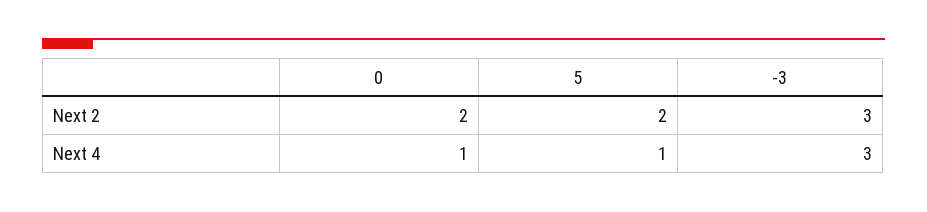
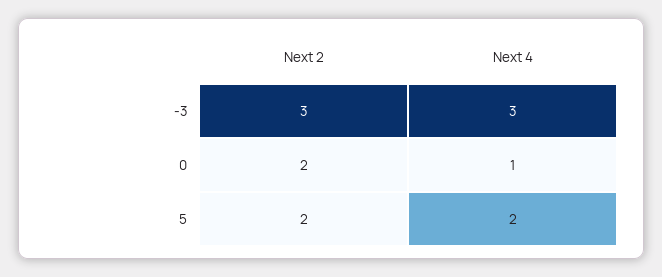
  {
    "0": {
      "Next 2": 2,
      "Next 4": 1
    },
    "5": {
      "Next 2": 2,
-     "Next 4": 1
+     "Next 4": 2
    },
    "-3": {
      "Next 2": 3,
      "Next 4": 3
    }
  }

